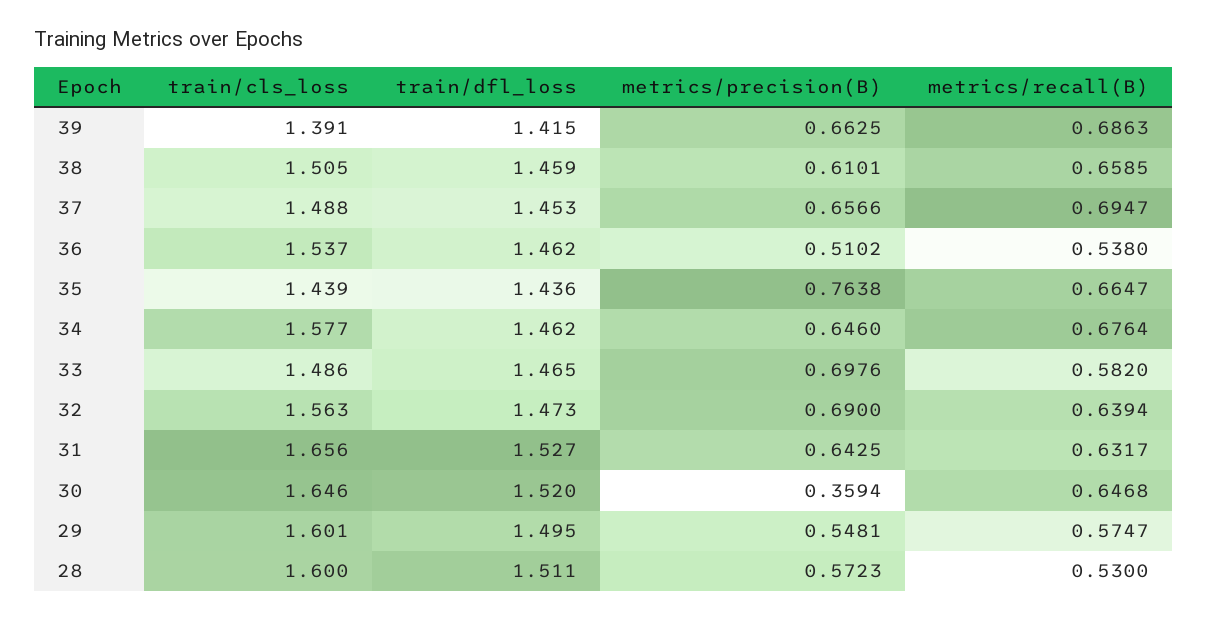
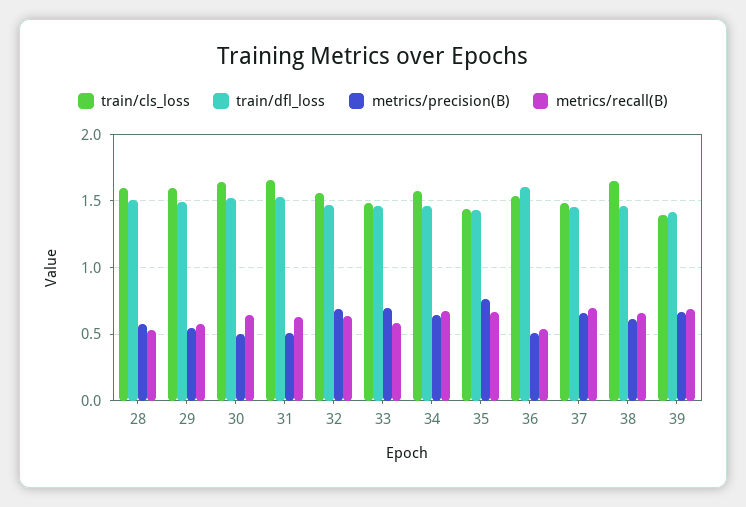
  {
    "train/cls_loss": {
      "39": 1.391,
-     "38": 1.505,
+     "38": 1.65,
      "37": 1.488,
      "36": 1.537,
      "35": 1.439,
      "34": 1.577,
      "33": 1.486,
      "32": 1.563,
      "31": 1.656,
      "30": 1.646,
      "29": 1.601,
      "28": 1.6
    },
    "train/dfl_loss": {
      "39": 1.415,
      "38": 1.459,
      "37": 1.453,
-     "36": 1.462,
+     "36": 1.6,
      "35": 1.436,
      "34": 1.462,
      "33": 1.465,
      "32": 1.473,
      "31": 1.527,
      "30": 1.52,
      "29": 1.495,
      "28": 1.511
    },
    "metrics/precision(B)": {
      "39": 0.6625,
      "38": 0.6101,
      "37": 0.6566,
      "36": 0.5102,
      "35": 0.7638,
      "34": 0.646,
      "33": 0.6976,
      "32": 0.69,
-     "31": 0.6425,
+     "31": 0.5,
-     "30": 0.3594,
+     "30": 0.5,
      "29": 0.5481,
      "28": 0.5723
    },
    "metrics/recall(B)": {
      "39": 0.6863,
      "38": 0.6585,
      "37": 0.6947,
      "36": 0.538,
      "35": 0.6647,
      "34": 0.6764,
      "33": 0.582,
      "32": 0.6394,
      "31": 0.6317,
      "30": 0.6468,
      "29": 0.5747,
      "28": 0.53
    }
  }

